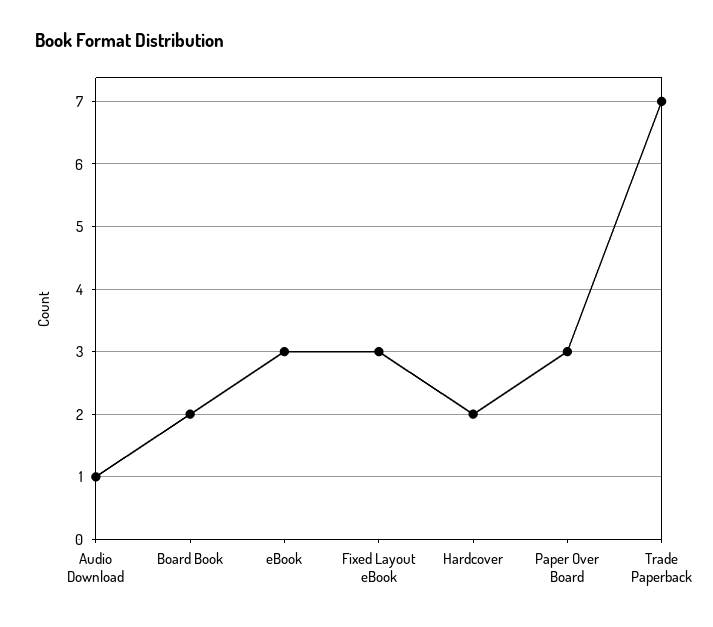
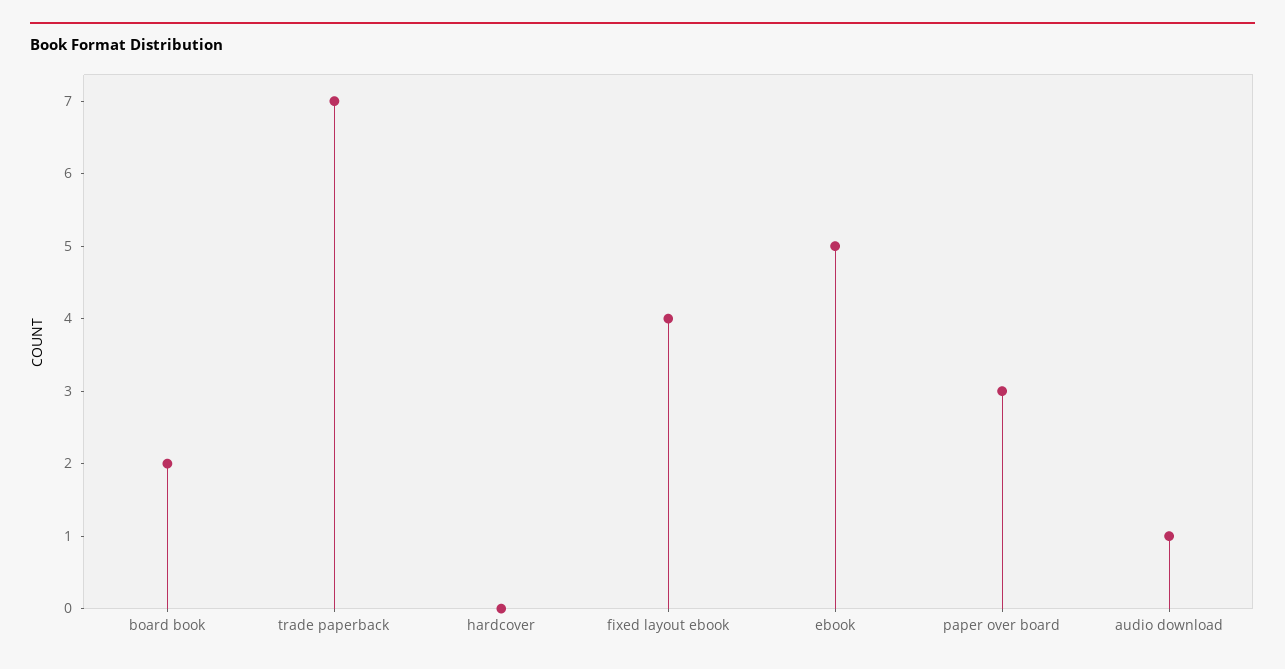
  {
    "Audio Download": 1,
    "Board Book": 2,
-   "eBook": 3,
+   "eBook": 5,
-   "Fixed Layout eBook": 3,
+   "Fixed Layout eBook": 4,
-   "Hardcover": 2,
+   "Hardcover": 0,
    "Paper Over Board": 3,
    "Trade Paperback": 7
  }

